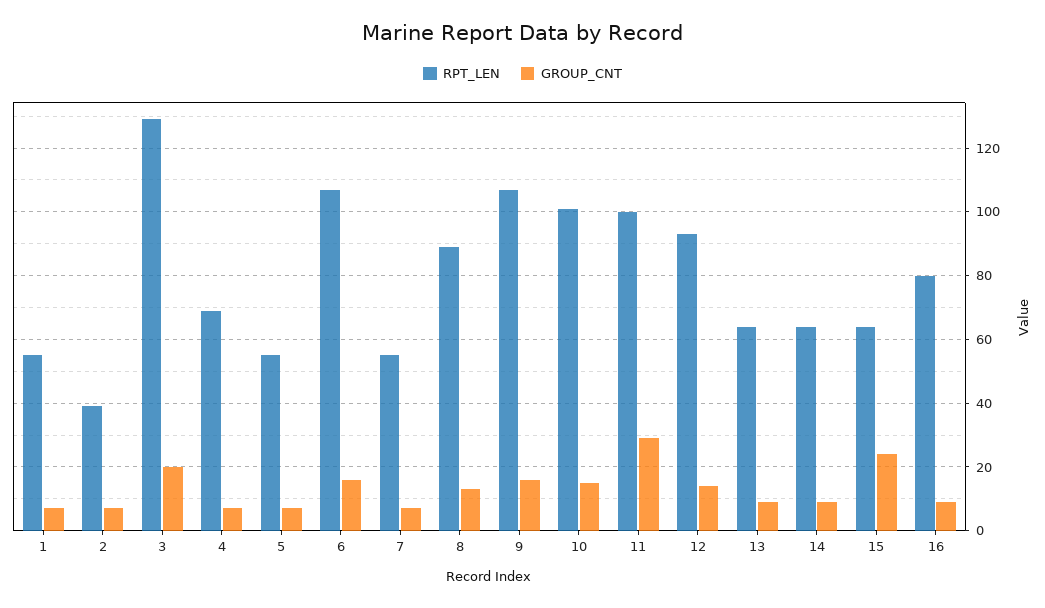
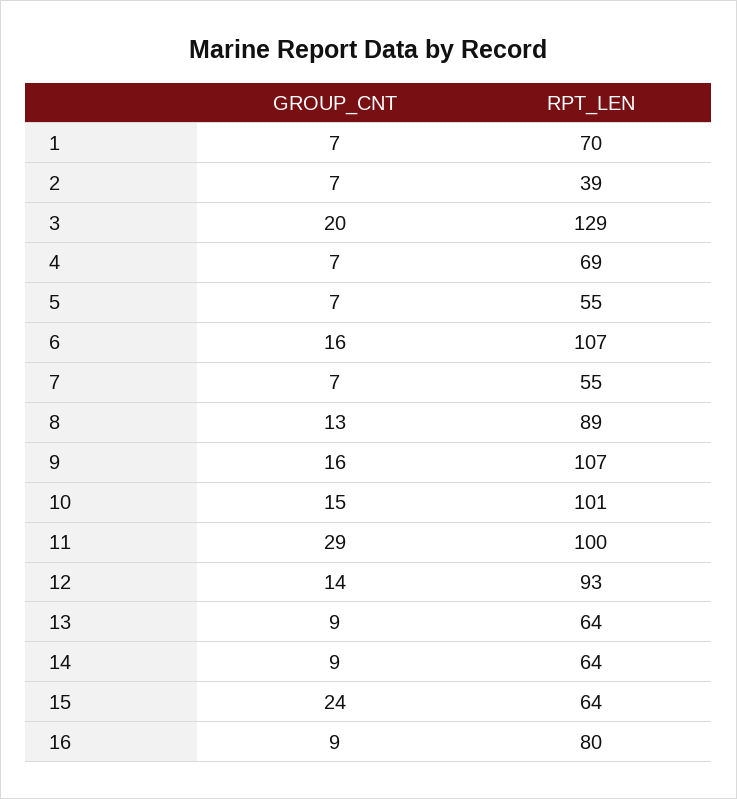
  {
    "RPT_LEN": {
-     "1": 55,
+     "1": 70,
      "2": 39,
      "3": 129,
      "4": 69,
      "5": 55,
      "6": 107,
      "7": 55,
      "8": 89,
      "9": 107,
      "10": 101,
      "11": 100,
      "12": 93,
      "13": 64,
      "14": 64,
      "15": 64,
      "16": 80
    },
    "GROUP_CNT": {
      "1": 7,
      "2": 7,
      "3": 20,
      "4": 7,
      "5": 7,
      "6": 16,
      "7": 7,
      "8": 13,
      "9": 16,
      "10": 15,
      "11": 29,
      "12": 14,
      "13": 9,
      "14": 9,
      "15": 24,
      "16": 9
    }
  }

